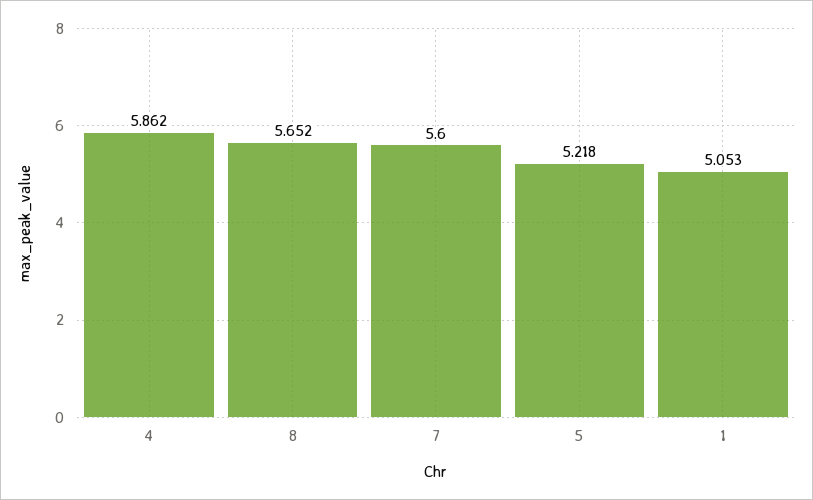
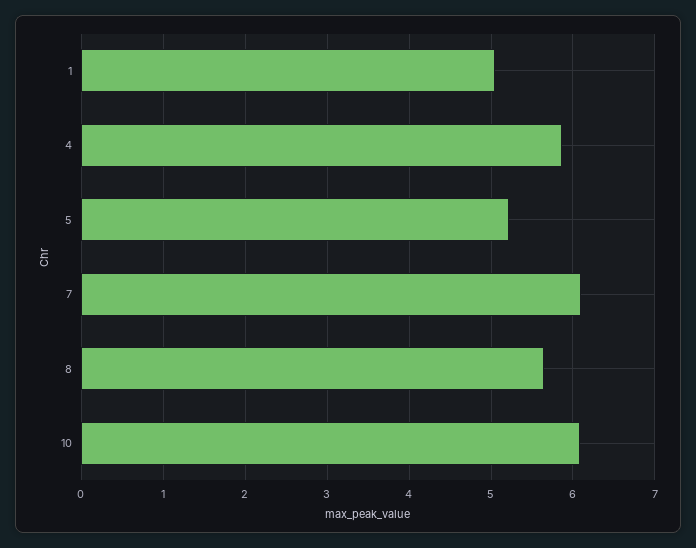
  {
    "4": 5.862,
    "8": 5.652,
-   "7": 5.6,
+   "7": 6.1,
    "5": 5.218,
-   "1": 5.053
+   "1": 5.053,
+   "10": 6.1
  }

